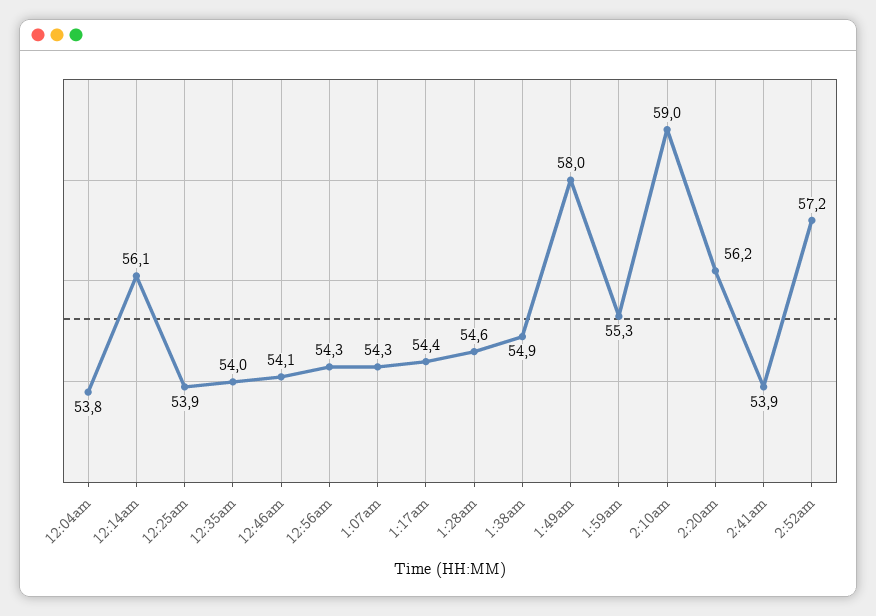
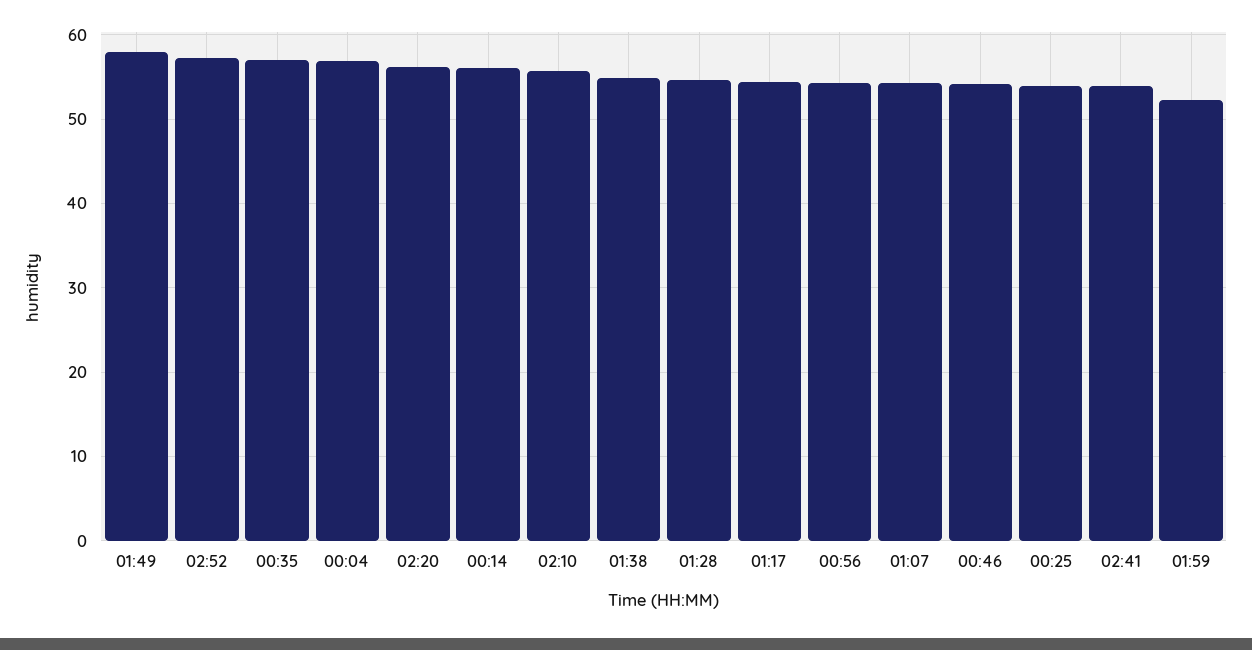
  {
-   "12:04am": 53.8,
+   "12:04am": 57,
    "12:14am": 56.1,
    "12:25am": 53.9,
-   "12:35am": 54,
+   "12:35am": 57,
    "12:46am": 54.1,
    "12:56am": 54.3,
    "1:07am": 54.3,
    "1:17am": 54.4,
    "1:28am": 54.6,
    "1:38am": 54.9,
    "1:49am": 58,
-   "1:59am": 55.3,
+   "1:59am": 52,
-   "2:10am": 59,
+   "2:10am": 56,
    "2:20am": 56.2,
    "2:41am": 53.9,
    "2:52am": 57.2
  }

